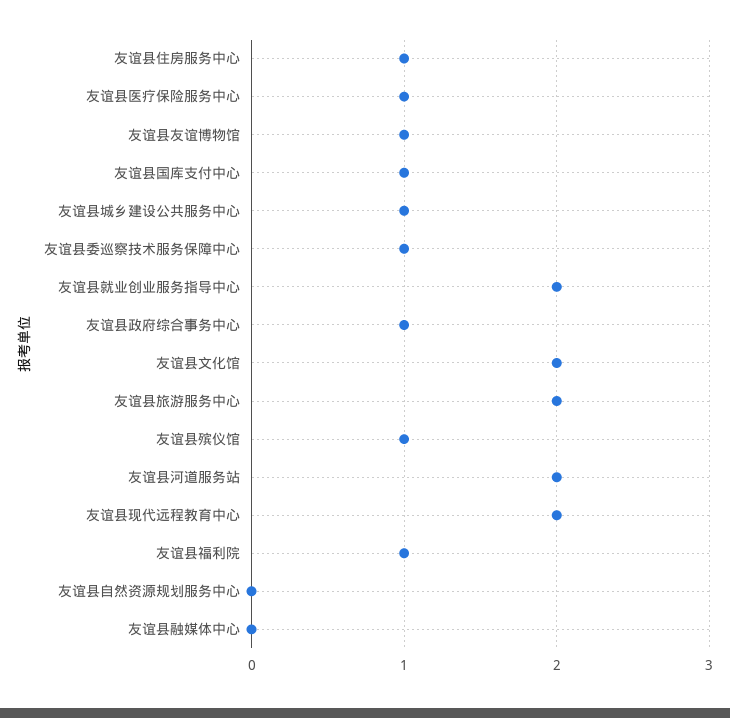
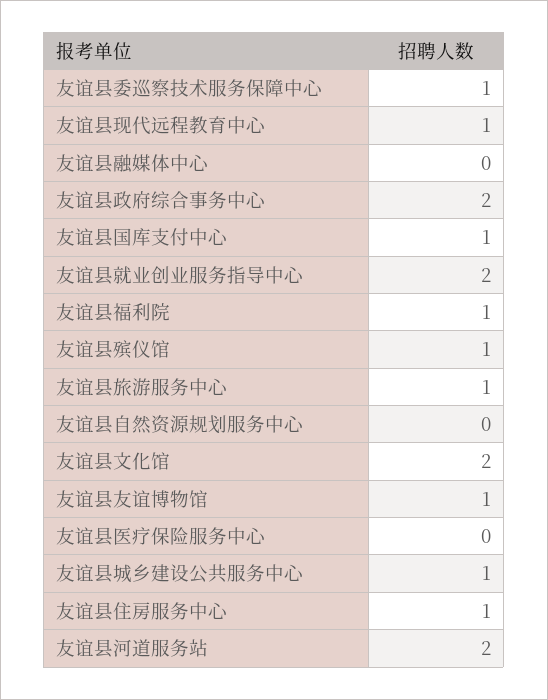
  {
    "友谊县住房服务中心": 1,
-   "友谊县医疗保险服务中心": 1,
+   "友谊县医疗保险服务中心": 0,
    "友谊县友谊博物馆": 1,
    "友谊县国库支付中心": 1,
    "友谊县城乡建设公共服务中心": 1,
    "友谊县委巡察技术服务保障中心": 1,
    "友谊县就业创业服务指导中心": 2,
-   "友谊县政府综合事务中心": 1,
+   "友谊县政府综合事务中心": 2,
    "友谊县文化馆": 2,
-   "友谊县旅游服务中心": 2,
+   "友谊县旅游服务中心": 1,
    "友谊县殡仪馆": 1,
    "友谊县河道服务站": 2,
-   "友谊县现代远程教育中心": 2,
+   "友谊县现代远程教育中心": 1,
    "友谊县福利院": 1,
    "友谊县自然资源规划服务中心": 0,
    "友谊县融媒体中心": 0
  }

